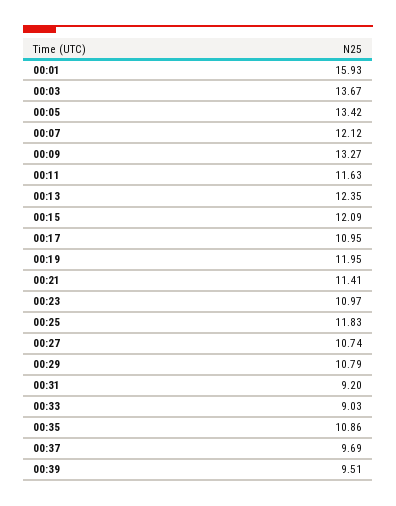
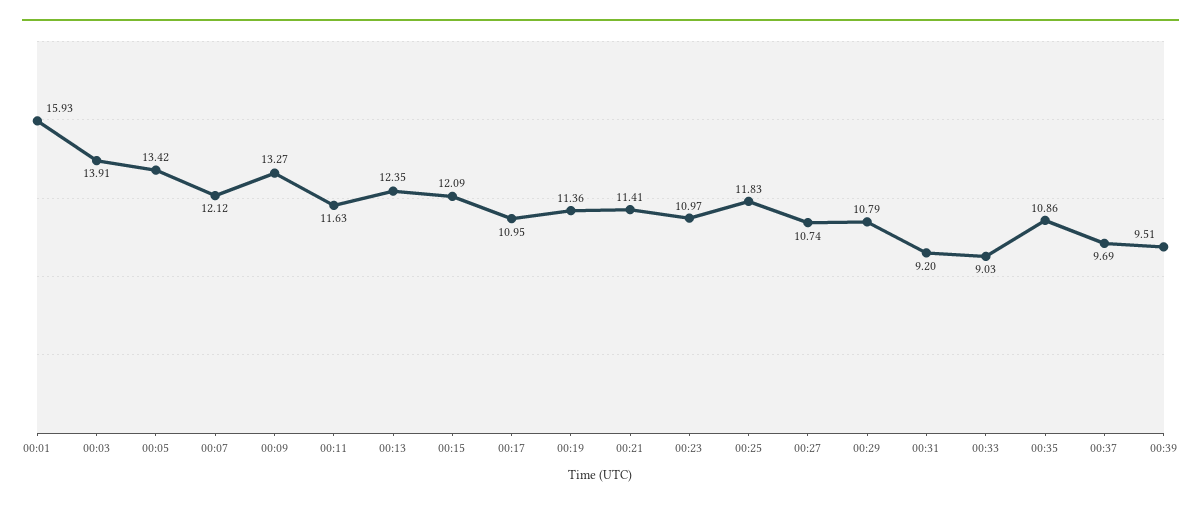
  {
    "00:01": 15.93,
-   "00:03": 13.67,
+   "00:03": 13.91,
    "00:05": 13.42,
    "00:07": 12.12,
    "00:09": 13.27,
    "00:11": 11.63,
    "00:13": 12.35,
    "00:15": 12.09,
    "00:17": 10.95,
-   "00:19": 11.95,
+   "00:19": 11.36,
    "00:21": 11.41,
    "00:23": 10.97,
    "00:25": 11.83,
    "00:27": 10.74,
    "00:29": 10.79,
    "00:31": 9.2,
    "00:33": 9.03,
    "00:35": 10.86,
    "00:37": 9.69,
    "00:39": 9.51
  }

